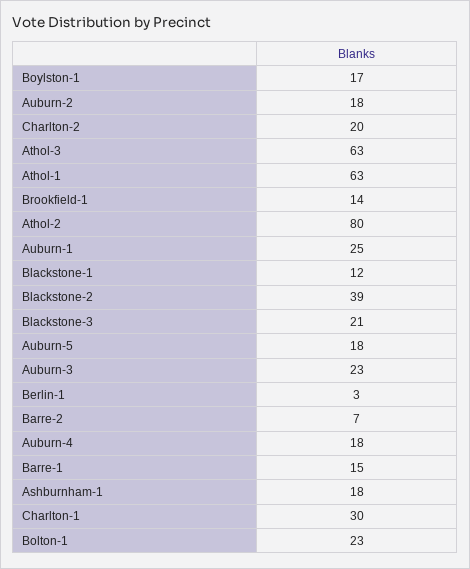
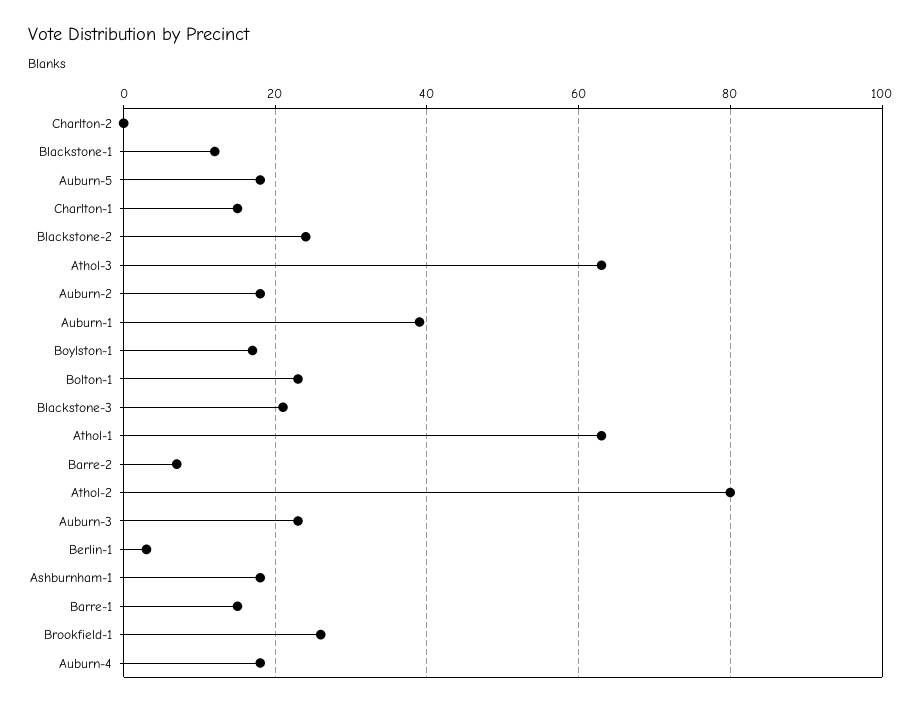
  {
    "Boylston-1": 17,
    "Auburn-2": 18,
-   "Charlton-2": 20,
+   "Charlton-2": 0,
    "Athol-3": 63,
    "Athol-1": 63,
-   "Brookfield-1": 14,
+   "Brookfield-1": 25,
    "Athol-2": 80,
-   "Auburn-1": 25,
+   "Auburn-1": 40,
    "Blackstone-1": 12,
-   "Blackstone-2": 39,
+   "Blackstone-2": 25,
    "Blackstone-3": 21,
    "Auburn-5": 18,
    "Auburn-3": 23,
    "Berlin-1": 3,
    "Barre-2": 7,
    "Auburn-4": 18,
    "Barre-1": 15,
    "Ashburnham-1": 18,
-   "Charlton-1": 30,
+   "Charlton-1": 15,
    "Bolton-1": 23
  }

